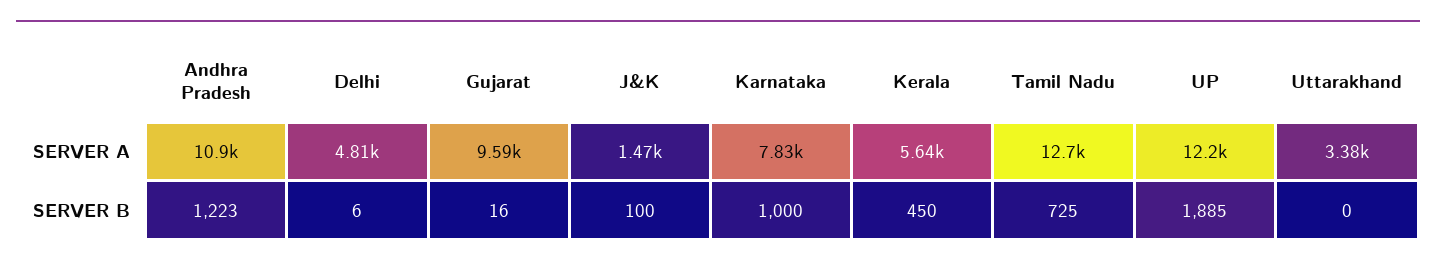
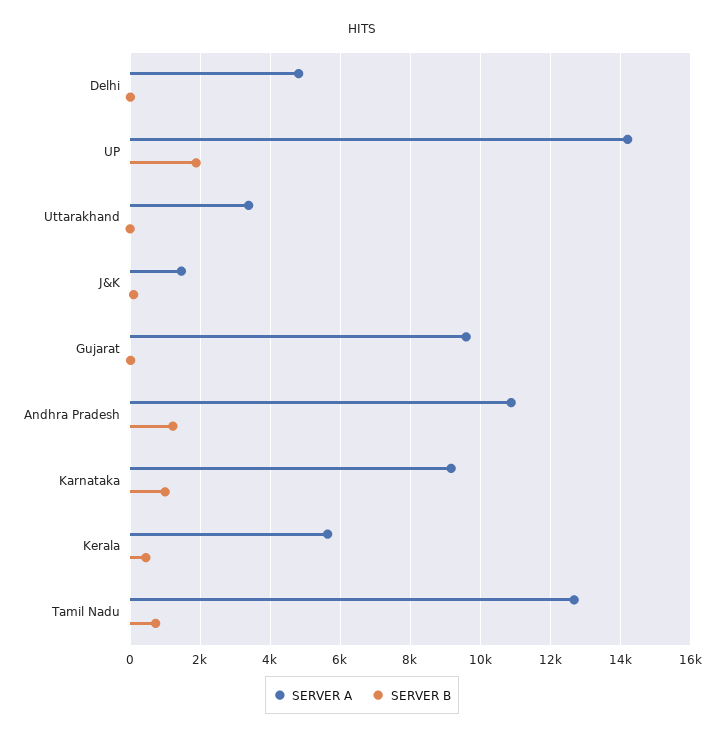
  {
    "SERVER A": {
      "Andhra Pradesh": 10900,
      "Delhi": 4810,
      "Gujarat": 9590,
      "J&K": 1470,
-     "Karnataka": 7830,
+     "Karnataka": 9200,
      "Kerala": 5640,
      "Tamil Nadu": 12700,
-     "UP": 12200,
+     "UP": 14200,
      "Uttarakhand": 3380
    },
    "SERVER B": {
      "Andhra Pradesh": 1223,
      "Delhi": 6,
      "Gujarat": 16,
      "J&K": 100,
      "Karnataka": 1000,
      "Kerala": 450,
      "Tamil Nadu": 725,
      "UP": 1885,
      "Uttarakhand": 0
    }
  }

